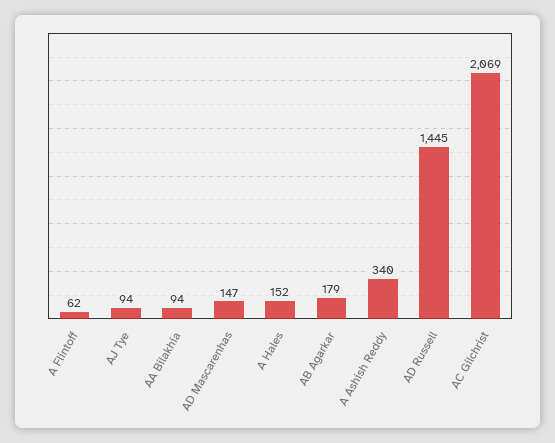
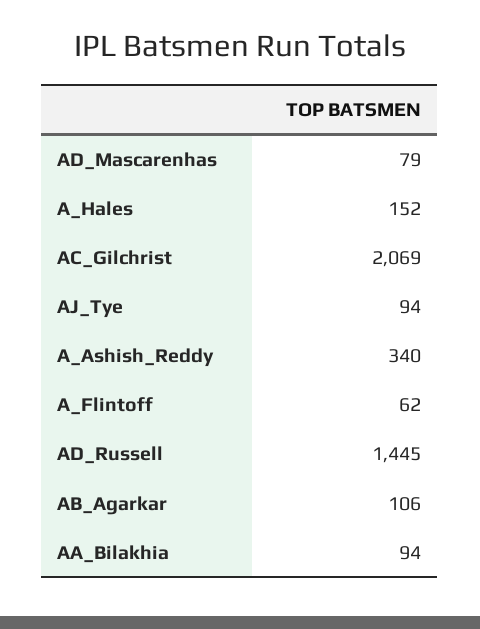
  {
    "A Flintoff": 62,
    "AJ Tye": 94,
    "AA Bilakhia": 94,
-   "AD Mascarenhas": 147,
+   "AD Mascarenhas": 79,
    "A Hales": 152,
-   "AB Agarkar": 179,
+   "AB Agarkar": 106,
    "A Ashish Reddy": 340,
    "AD Russell": 1445,
    "AC Gilchrist": 2069
  }

